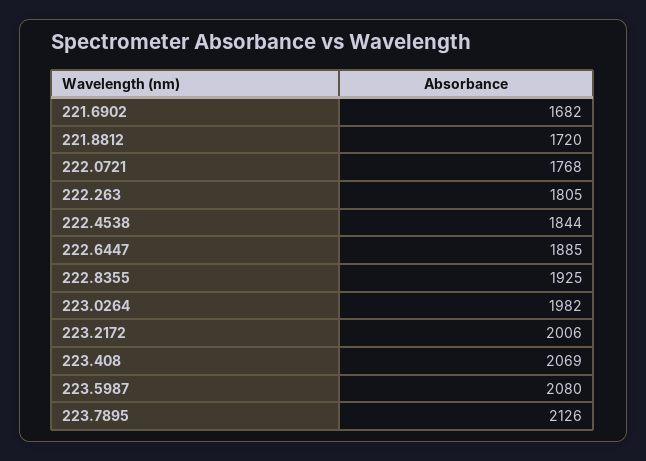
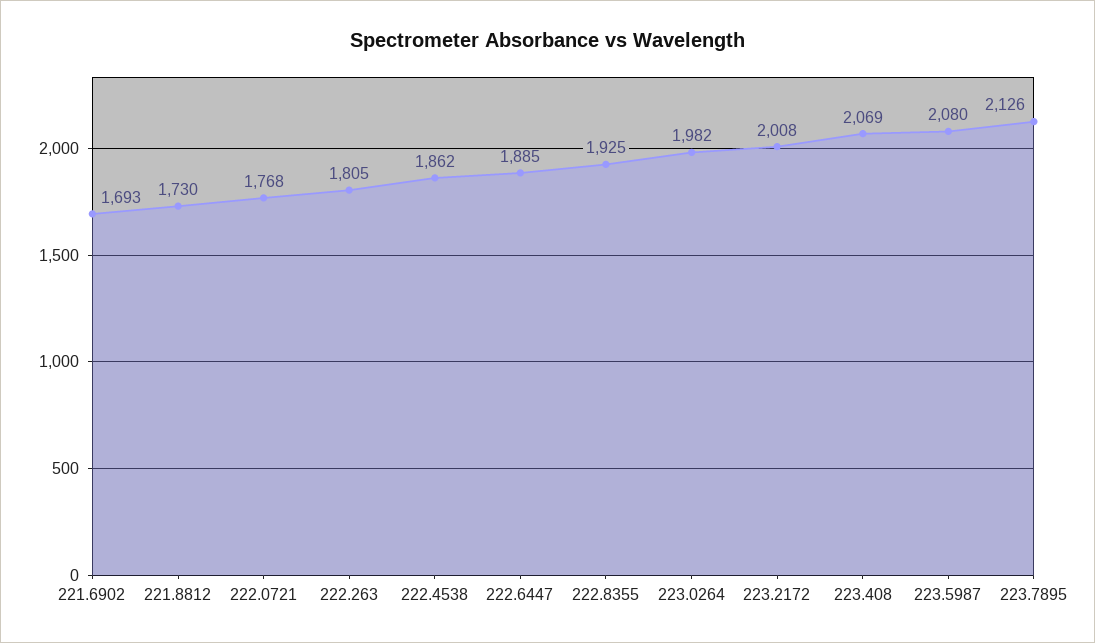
  {
-   "221.6902": 1682,
+   "221.6902": 1693,
-   "221.8812": 1720,
+   "221.8812": 1730,
    "222.0721": 1768,
    "222.263": 1805,
-   "222.4538": 1844,
+   "222.4538": 1862,
    "222.6447": 1885,
    "222.8355": 1925,
    "223.0264": 1982,
-   "223.2172": 2006,
+   "223.2172": 2008,
    "223.408": 2069,
    "223.5987": 2080,
    "223.7895": 2126
  }

